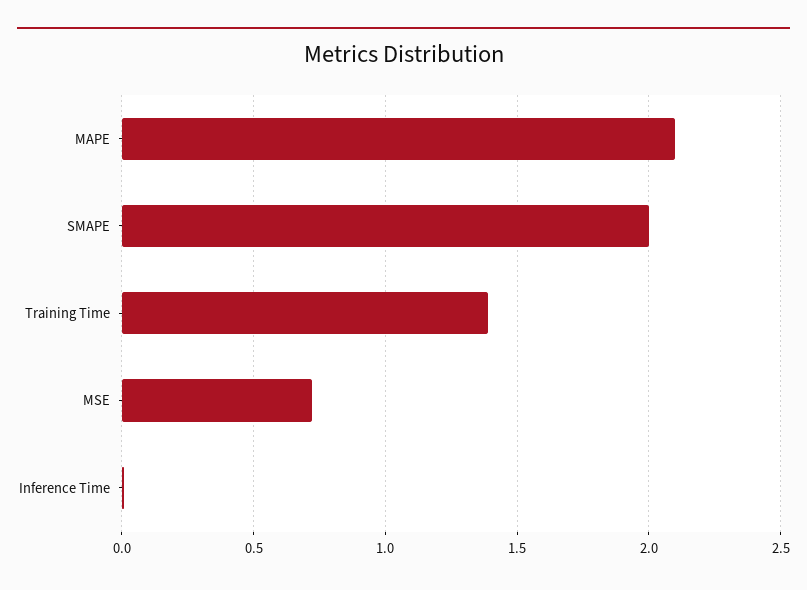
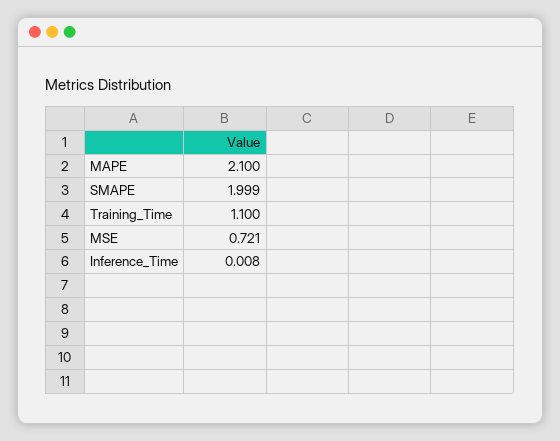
  {
    "MAPE": 2.1,
    "SMAPE": 1.999,
-   "Training Time": 1.4,
+   "Training Time": 1.1,
    "MSE": 0.721,
    "Inference Time": 0.008
  }

